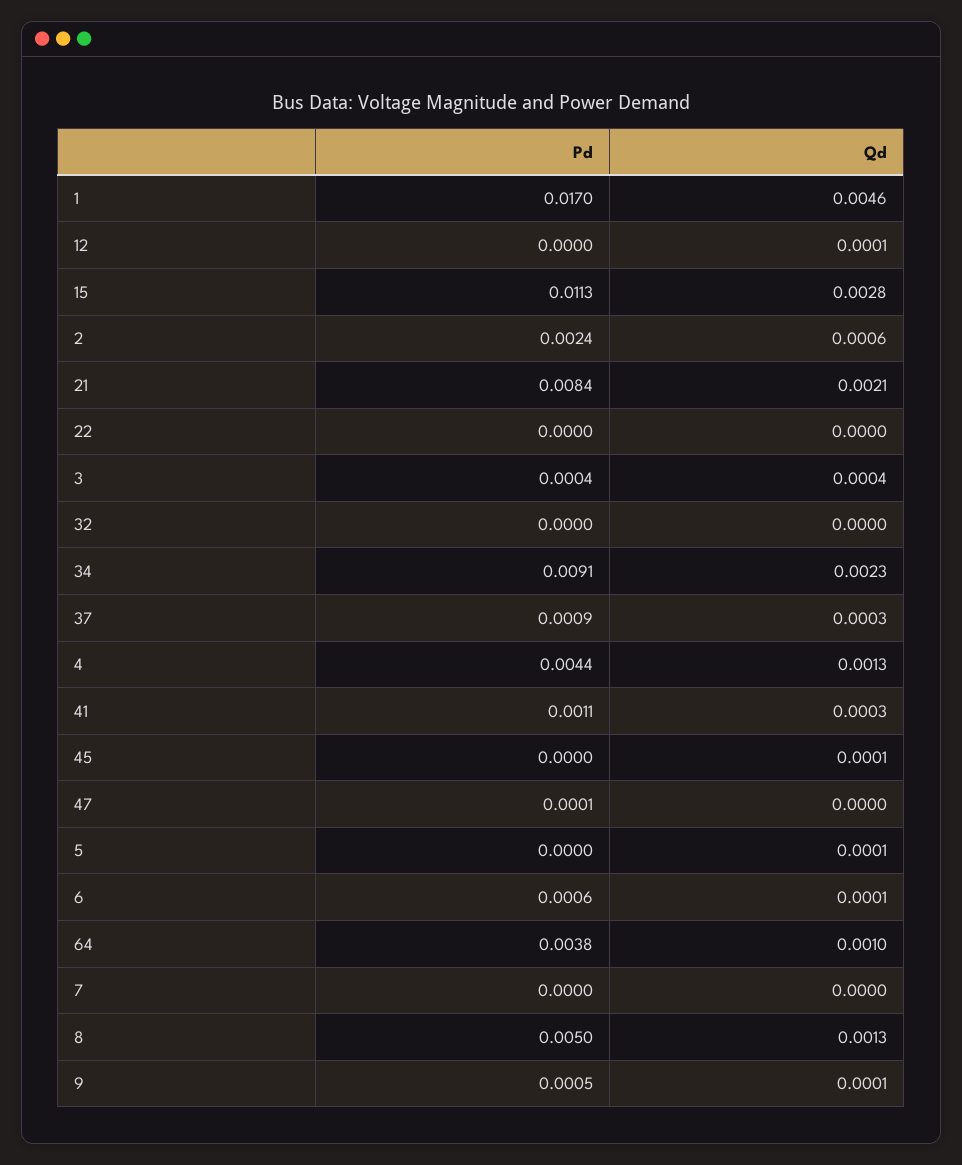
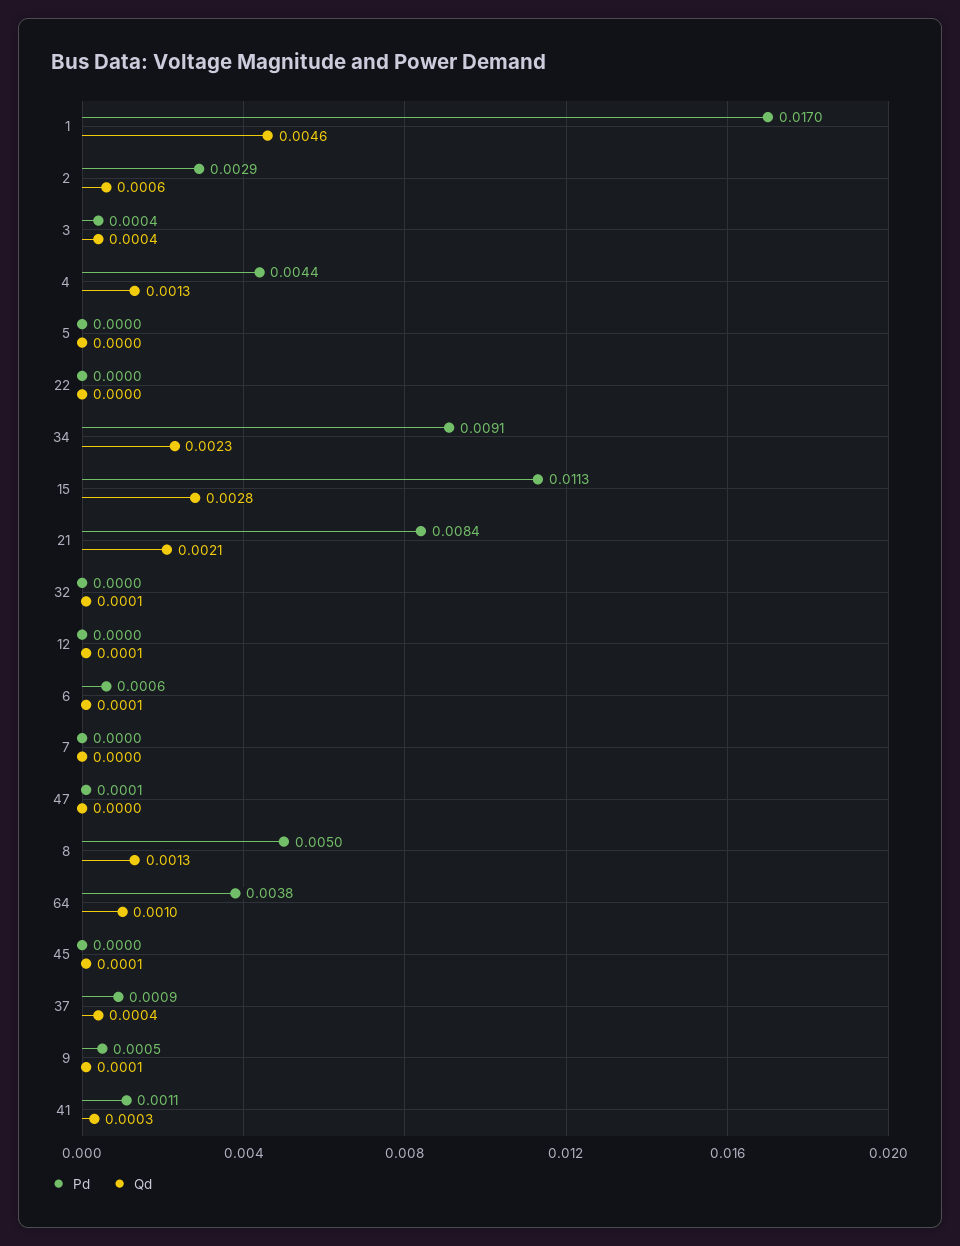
  {
    "Pd": {
      "1": 0.017,
      "12": 0,
      "15": 0.0113,
-     "2": 0.0024,
+     "2": 0.0029,
      "21": 0.0084,
      "22": 0,
      "3": 0.0004,
      "32": 0,
      "34": 0.0091,
      "37": 0.0009,
      "4": 0.0044,
      "41": 0.0011,
      "45": 0,
      "47": 0.0001,
      "5": 0,
      "6": 0.0006,
      "64": 0.0038,
      "7": 0,
      "8": 0.005,
      "9": 0.0005
    },
    "Qd": {
      "1": 0.0046,
      "12": 0.0001,
      "15": 0.0028,
      "2": 0.0006,
      "21": 0.0021,
      "22": 0,
      "3": 0.0004,
-     "32": 0,
+     "32": 0.0001,
      "34": 0.0023,
-     "37": 0.0003,
+     "37": 0.0004,
      "4": 0.0013,
      "41": 0.0003,
      "45": 0.0001,
      "47": 0,
-     "5": 0.0001,
+     "5": 0,
      "6": 0.0001,
      "64": 0.001,
      "7": 0,
      "8": 0.0013,
      "9": 0.0001
    }
  }

